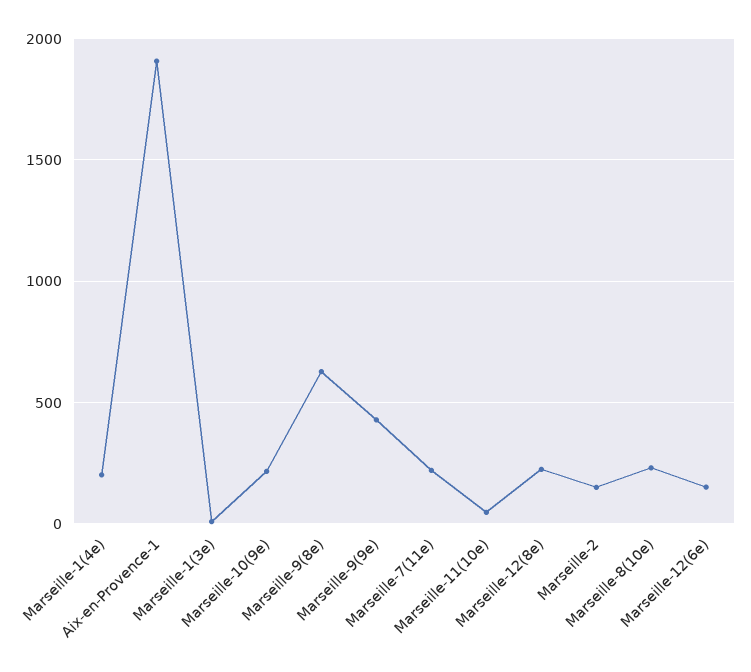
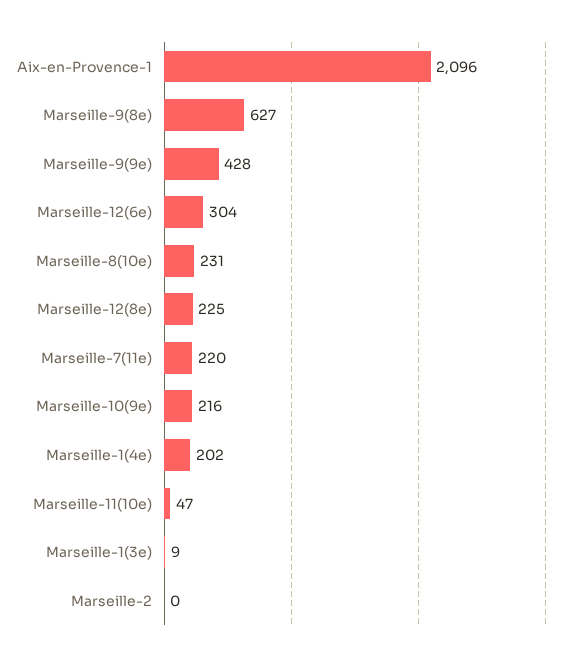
  {
    "Marseille-1(4e)": 202,
-   "Aix-en-Provence-1": 1900,
+   "Aix-en-Provence-1": 2096,
    "Marseille-1(3e)": 9,
    "Marseille-10(9e)": 216,
    "Marseille-9(8e)": 627,
    "Marseille-9(9e)": 428,
    "Marseille-7(11e)": 220,
    "Marseille-11(10e)": 47,
    "Marseille-12(8e)": 225,
-   "Marseille-2": 150,
+   "Marseille-2": 0,
    "Marseille-8(10e)": 231,
-   "Marseille-12(6e)": 150
+   "Marseille-12(6e)": 304
  }

